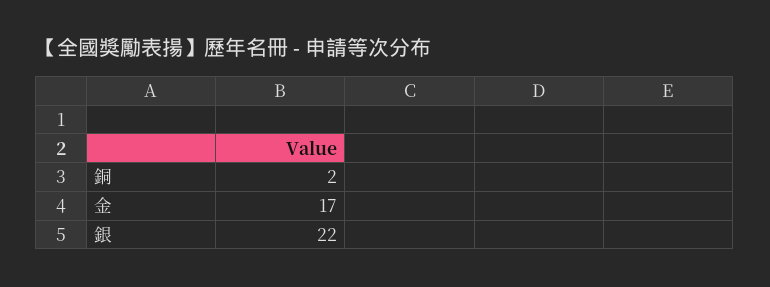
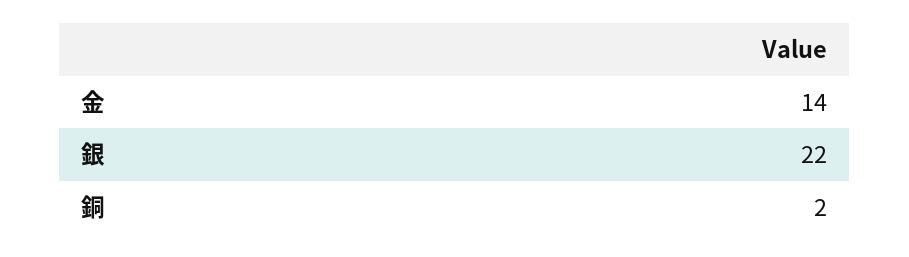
  {
    "銅": 2,
-   "金": 17,
+   "金": 14,
    "銀": 22
  }

